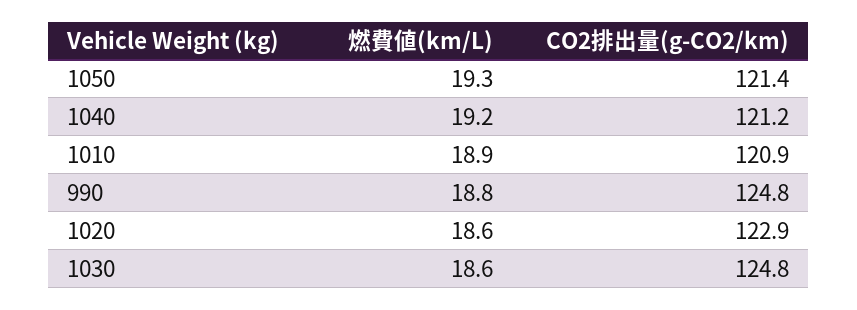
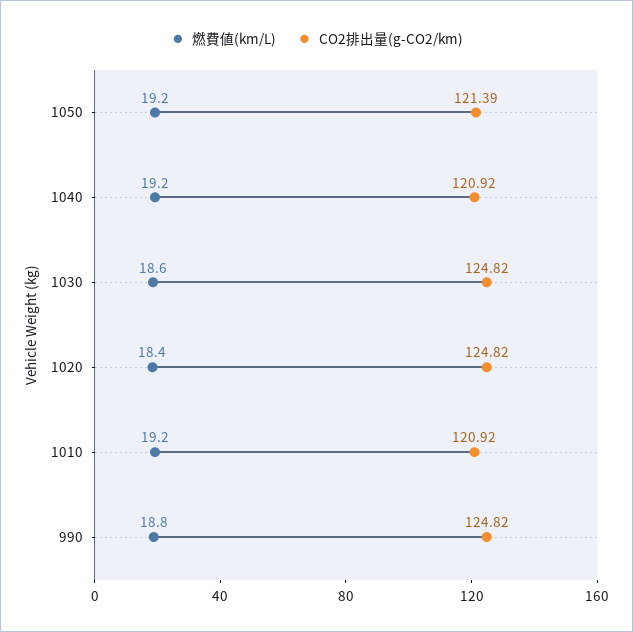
  {
    "燃費値(km/L)": {
-     "1050": 19.3,
+     "1050": 19.2,
      "1040": 19.2,
-     "1010": 18.9,
+     "1010": 19.2,
      "990": 18.8,
-     "1020": 18.6,
+     "1020": 18.4,
      "1030": 18.6
    },
    "CO2排出量(g-CO2/km)": {
      "1050": 121.39,
-     "1040": 121.2,
+     "1040": 120.92,
      "1010": 120.92,
      "990": 124.82,
-     "1020": 122.9,
+     "1020": 124.82,
      "1030": 124.82
    }
  }

